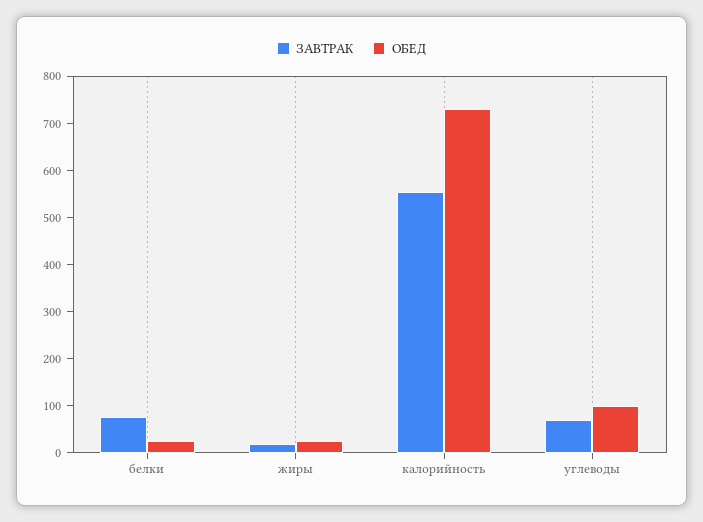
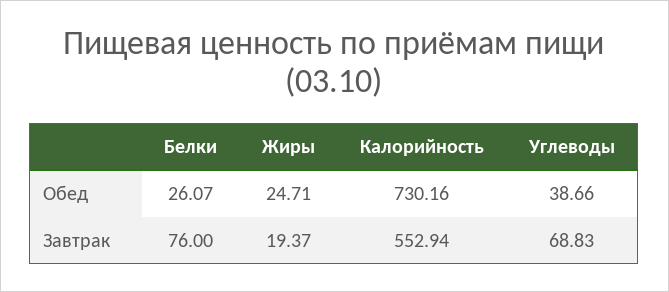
  {
    "ЗАВТРАК": {
      "белки": 76,
      "жиры": 19.37,
      "калорийность": 552.94,
      "углеводы": 68.83
    },
    "ОБЕД": {
      "белки": 26.07,
      "жиры": 24.71,
      "калорийность": 730.16,
-     "углеводы": 100
+     "углеводы": 38.66
    }
  }

